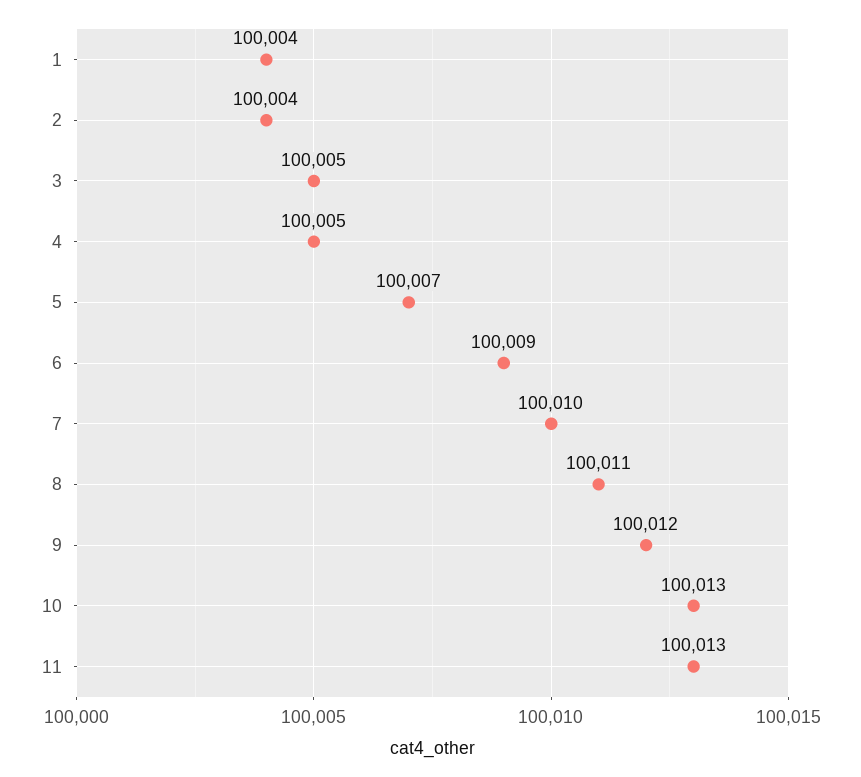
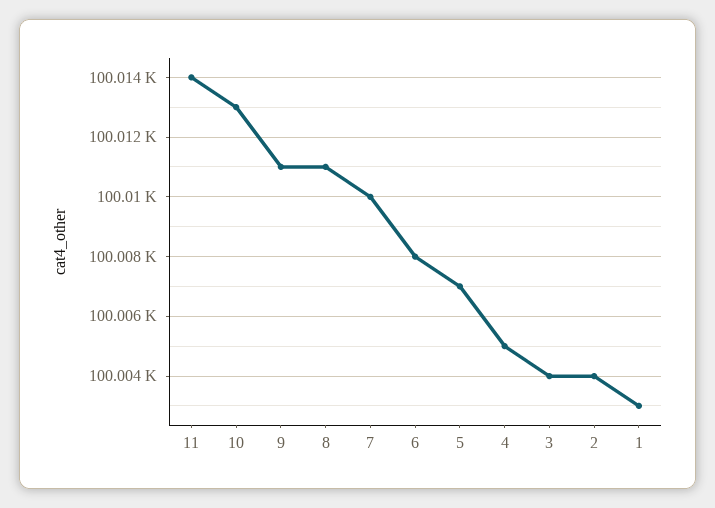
  {
-   "1": 100004,
+   "1": 100003,
    "2": 100004,
-   "3": 100005,
+   "3": 100004,
    "4": 100005,
    "5": 100007,
-   "6": 100009,
+   "6": 100008,
    "7": 100010,
    "8": 100011,
-   "9": 100012,
+   "9": 100011,
    "10": 100013,
-   "11": 100013
+   "11": 100014
  }

